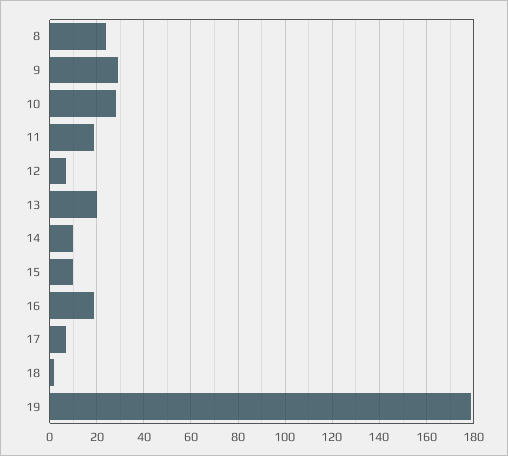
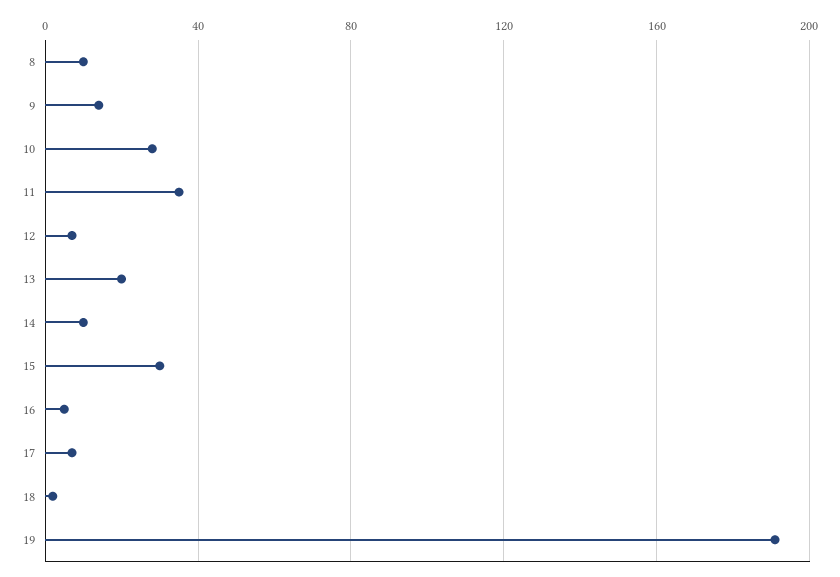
  {
-   "8": 25,
+   "8": 10,
-   "9": 30,
+   "9": 15,
    "10": 30,
-   "11": 20,
+   "11": 35,
    "12": 5,
    "13": 20,
    "14": 10,
-   "15": 10,
+   "15": 30,
-   "16": 20,
+   "16": 5,
    "17": 5,
    "18": 0,
-   "19": 180
+   "19": 190
  }

